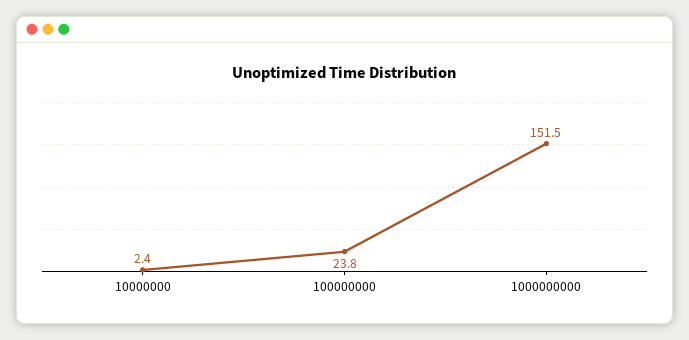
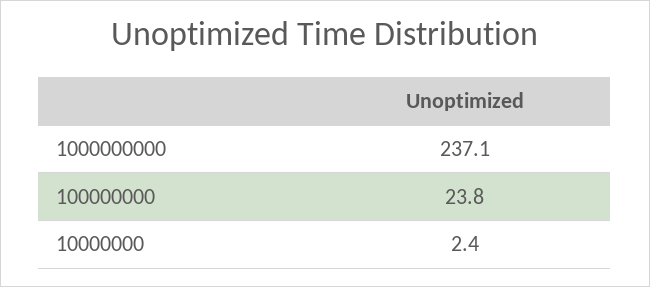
  {
    "10000000": 2.4,
    "100000000": 23.8,
-   "1000000000": 151.5
+   "1000000000": 237.1
  }

